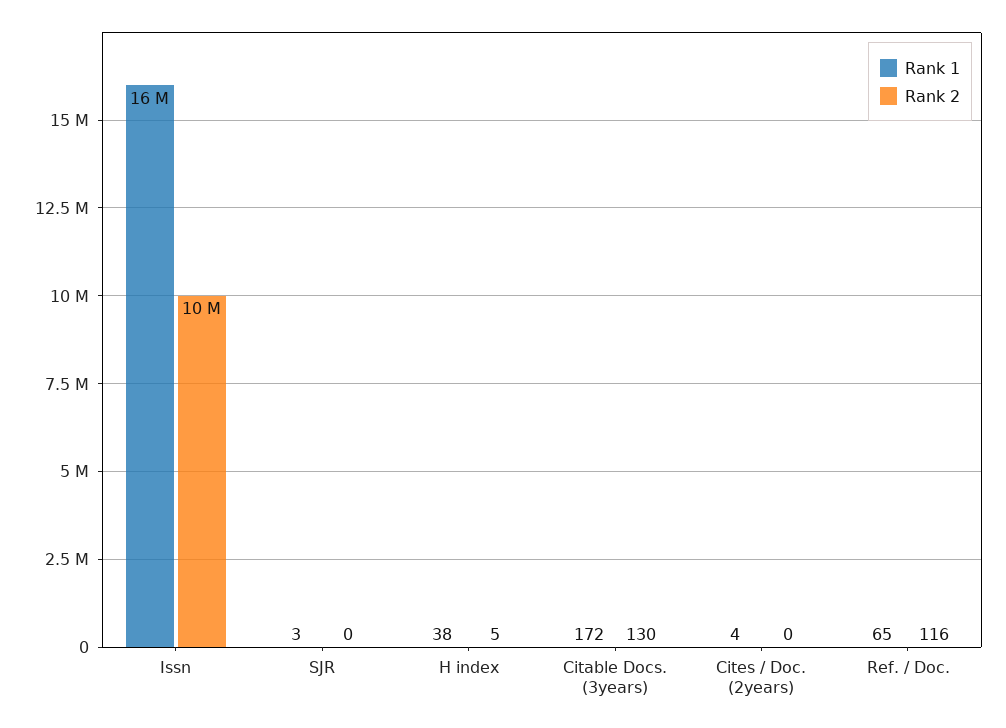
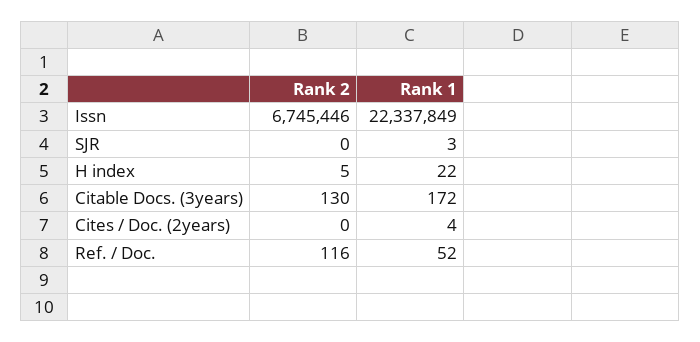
  {
    "Rank 1": {
-     "Issn": 16000000,
+     "Issn": 22337849,
      "SJR": 3,
-     "H index": 38,
+     "H index": 22,
      "Citable Docs. (3years)": 172,
      "Cites / Doc. (2years)": 4,
-     "Ref. / Doc.": 65
+     "Ref. / Doc.": 52
    },
    "Rank 2": {
-     "Issn": 10000000,
+     "Issn": 6745446,
      "SJR": 0,
      "H index": 5,
      "Citable Docs. (3years)": 130,
      "Cites / Doc. (2years)": 0,
      "Ref. / Doc.": 116
    }
  }

